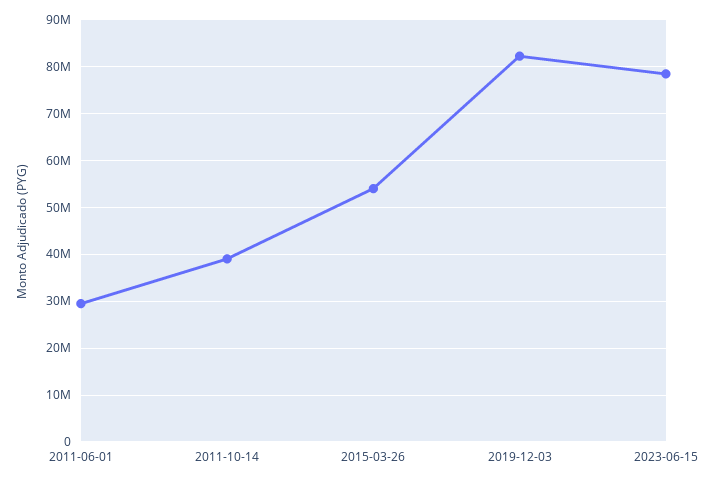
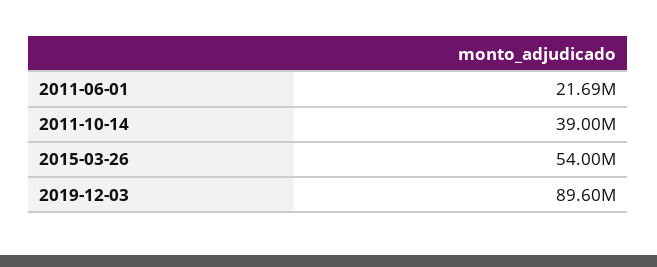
  {
-   "2011-06-01": 30000000,
+   "2011-06-01": 21690000,
    "2011-10-14": 39000000,
    "2015-03-26": 54000000,
-   "2019-12-03": 82000000,
+   "2019-12-03": 89600000
-   "2023-06-15": 78000000
  }

